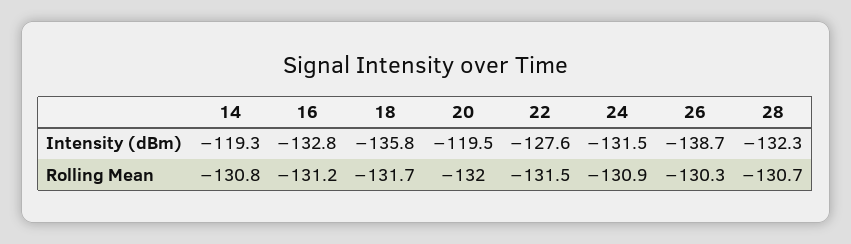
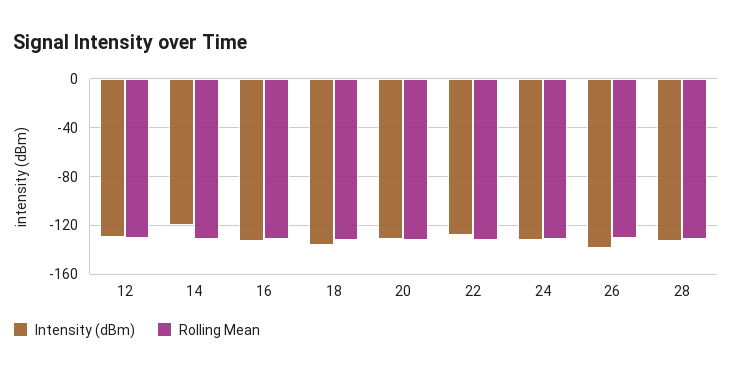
  {
    "Intensity (dBm)": {
      "14": -119.3,
      "16": -132.8,
      "18": -135.8,
-     "20": -119.5,
+     "20": -130,
      "22": -127.6,
      "24": -131.5,
      "26": -138.7,
-     "28": -132.3
+     "28": -132.3,
+     "12": -130
    },
    "Rolling Mean": {
      "14": -130.8,
      "16": -131.2,
      "18": -131.7,
      "20": -132,
      "22": -131.5,
      "24": -130.9,
      "26": -130.3,
-     "28": -130.7
+     "28": -130.7,
+     "12": -130
    }
  }

